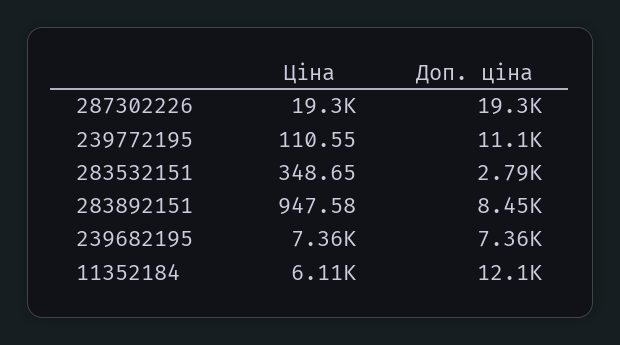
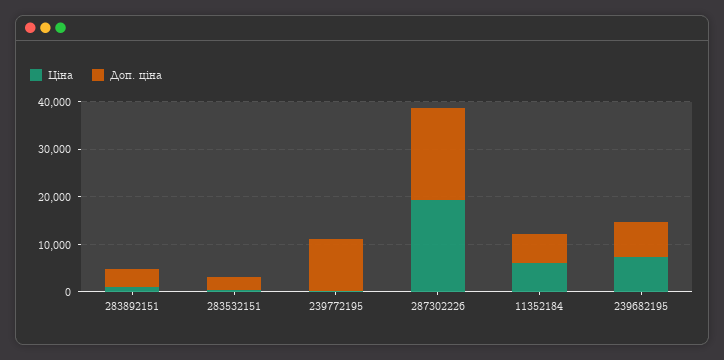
  {
    "Ціна": {
      "287302226": 19300,
      "239772195": 110.55,
      "283532151": 348.65,
      "283892151": 947.58,
      "239682195": 7360,
      "11352184": 6110
    },
    "Доп. ціна": {
      "287302226": 19300,
      "239772195": 11100,
      "283532151": 2790,
-     "283892151": 8450,
+     "283892151": 4000,
      "239682195": 7360,
-     "11352184": 12100
+     "11352184": 6000
    }
  }

